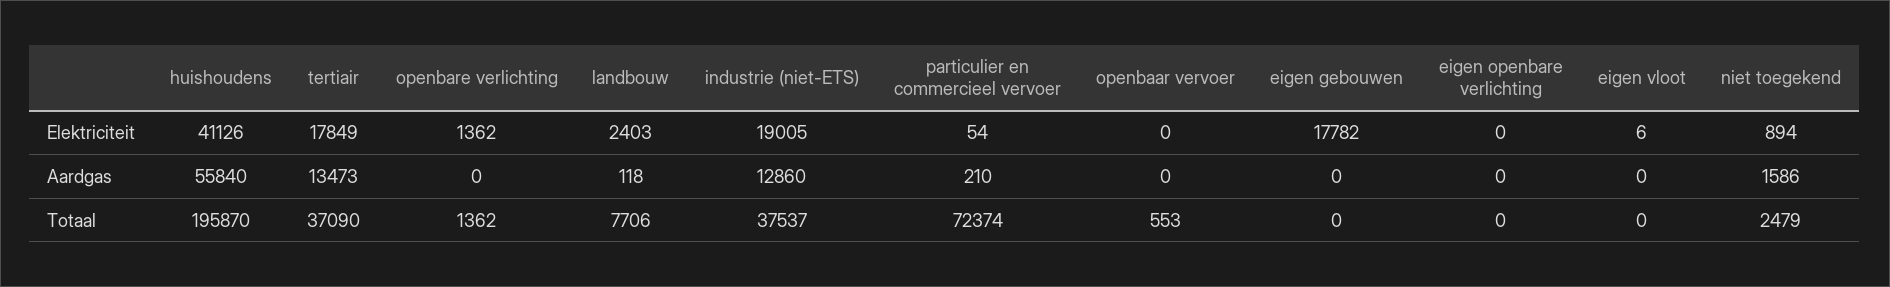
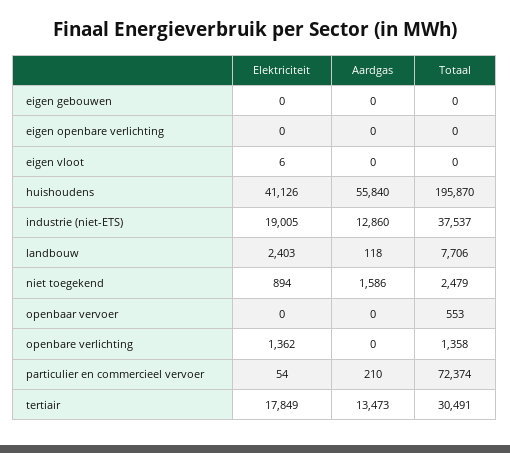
  {
    "huishoudens": {
      "Elektriciteit": 41126,
      "Aardgas": 55840,
      "Totaal": 195870
    },
    "tertiair": {
      "Elektriciteit": 17849,
      "Aardgas": 13473,
-     "Totaal": 37090
+     "Totaal": 30491
    },
    "openbare verlichting": {
      "Elektriciteit": 1362,
      "Aardgas": 0,
-     "Totaal": 1362
+     "Totaal": 1358
    },
    "landbouw": {
      "Elektriciteit": 2403,
      "Aardgas": 118,
      "Totaal": 7706
    },
    "industrie (niet-ETS)": {
      "Elektriciteit": 19005,
      "Aardgas": 12860,
      "Totaal": 37537
    },
    "particulier en commercieel vervoer": {
      "Elektriciteit": 54,
      "Aardgas": 210,
      "Totaal": 72374
    },
    "openbaar vervoer": {
      "Elektriciteit": 0,
      "Aardgas": 0,
      "Totaal": 553
    },
    "eigen gebouwen": {
-     "Elektriciteit": 17782,
+     "Elektriciteit": 0,
      "Aardgas": 0,
      "Totaal": 0
    },
    "eigen openbare verlichting": {
      "Elektriciteit": 0,
      "Aardgas": 0,
      "Totaal": 0
    },
    "eigen vloot": {
      "Elektriciteit": 6,
      "Aardgas": 0,
      "Totaal": 0
    },
    "niet toegekend": {
      "Elektriciteit": 894,
      "Aardgas": 1586,
      "Totaal": 2479
    }
  }

